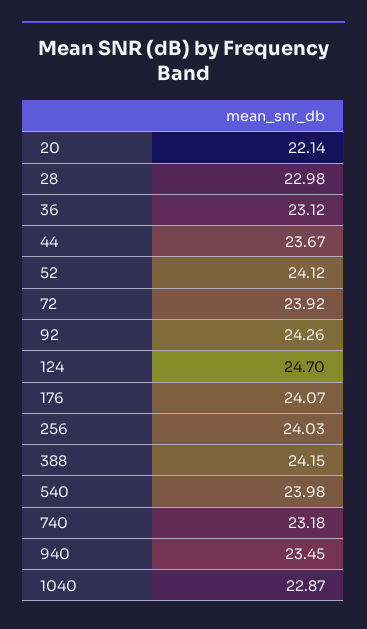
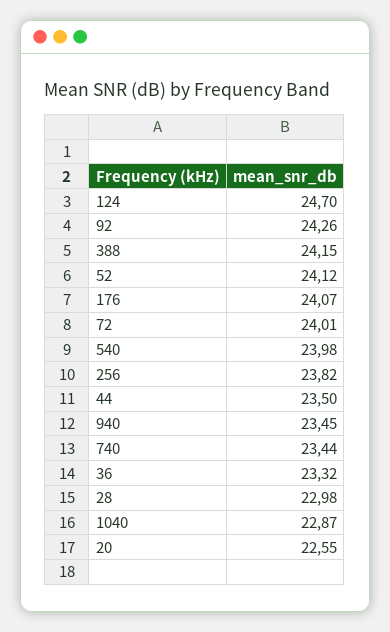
  {
-   "20": 22.14,
+   "20": 22.55,
    "28": 22.98,
-   "36": 23.12,
+   "36": 23.32,
-   "44": 23.67,
+   "44": 23.5,
    "52": 24.12,
-   "72": 23.92,
+   "72": 24.01,
    "92": 24.26,
    "124": 24.7,
    "176": 24.07,
-   "256": 24.03,
+   "256": 23.82,
    "388": 24.15,
    "540": 23.98,
-   "740": 23.18,
+   "740": 23.44,
    "940": 23.45,
    "1040": 22.87
  }

